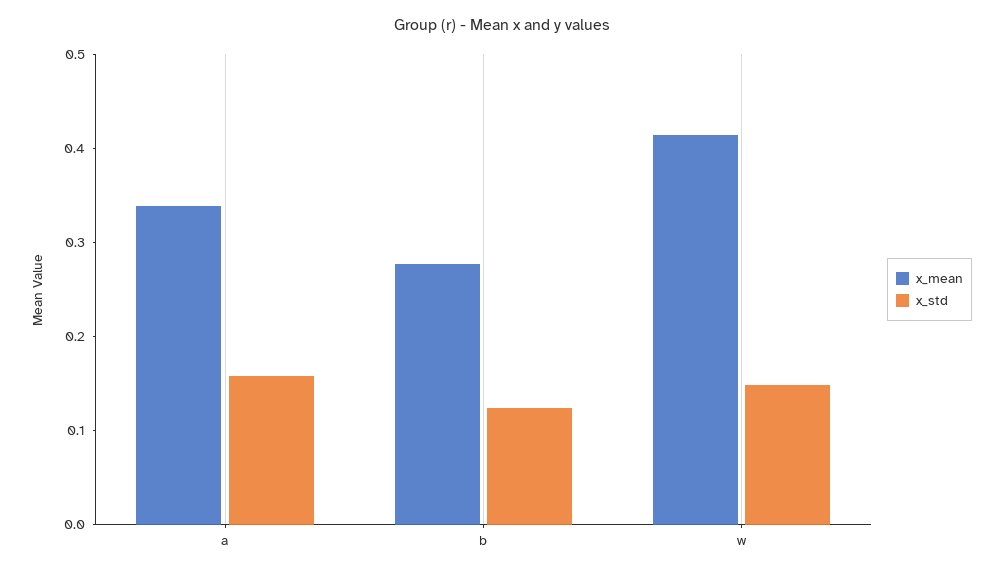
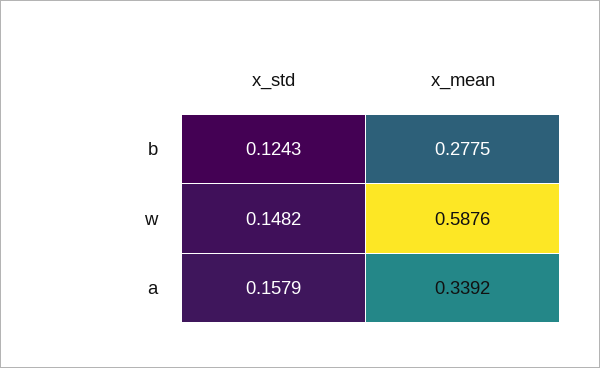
  {
    "x_mean": {
      "a": 0.3392,
      "b": 0.2775,
-     "w": 0.42
+     "w": 0.5876
    },
    "x_std": {
      "a": 0.1579,
      "b": 0.1243,
      "w": 0.1482
    }
  }

